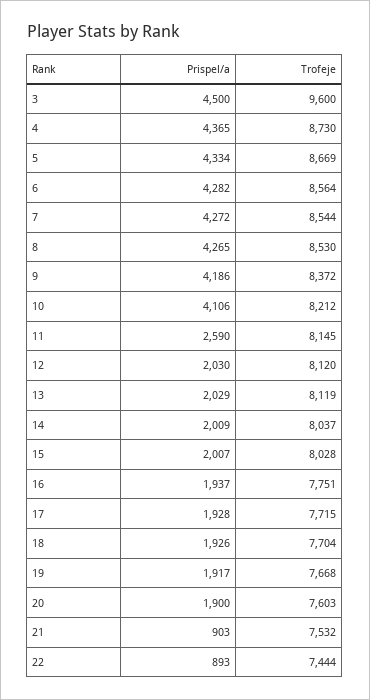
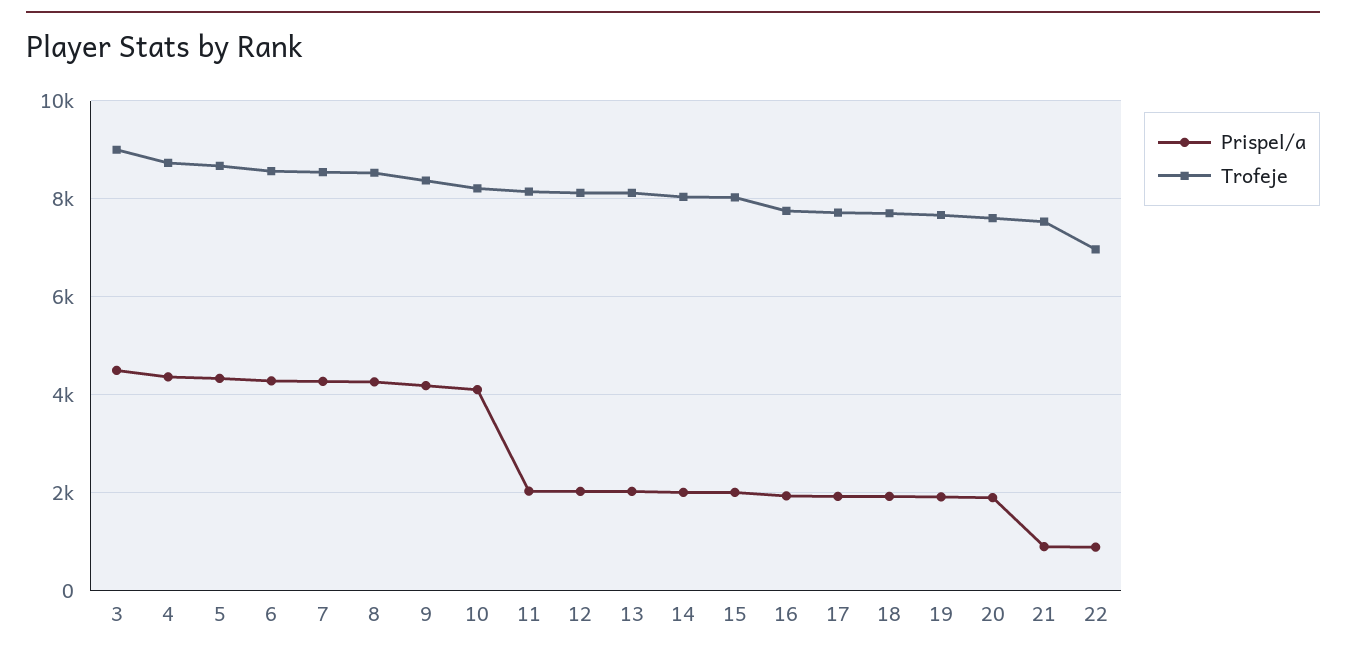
  {
    "Prispel/a": {
      "3": 4500,
      "4": 4365,
      "5": 4334,
      "6": 4282,
      "7": 4272,
      "8": 4265,
      "9": 4186,
      "10": 4106,
-     "11": 2590,
+     "11": 2000,
      "12": 2030,
      "13": 2029,
      "14": 2009,
      "15": 2007,
      "16": 1937,
      "17": 1928,
      "18": 1926,
      "19": 1917,
      "20": 1900,
      "21": 903,
      "22": 893
    },
    "Trofeje": {
-     "3": 9600,
+     "3": 9000,
      "4": 8730,
      "5": 8669,
      "6": 8564,
      "7": 8544,
      "8": 8530,
      "9": 8372,
      "10": 8212,
      "11": 8145,
      "12": 8120,
      "13": 8119,
      "14": 8037,
      "15": 8028,
      "16": 7751,
      "17": 7715,
      "18": 7704,
      "19": 7668,
      "20": 7603,
      "21": 7532,
-     "22": 7444
+     "22": 7000
    }
  }

